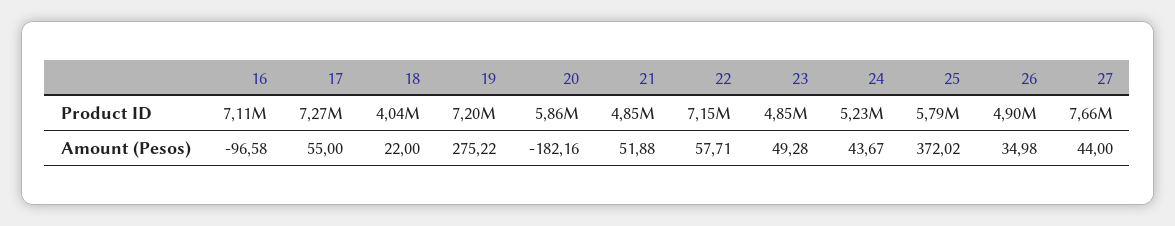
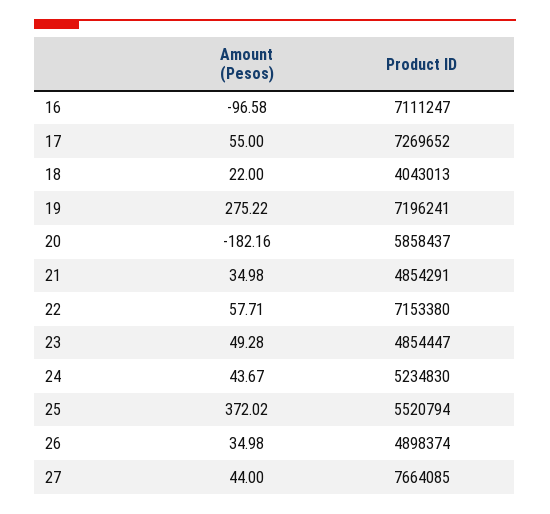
  {
    "16": {
      "Product ID": 7111247,
      "Amount (Pesos)": -96.58
    },
    "17": {
      "Product ID": 7269652,
      "Amount (Pesos)": 55
    },
    "18": {
      "Product ID": 4043013,
      "Amount (Pesos)": 22
    },
    "19": {
      "Product ID": 7196241,
      "Amount (Pesos)": 275.22
    },
    "20": {
      "Product ID": 5858437,
      "Amount (Pesos)": -182.16
    },
    "21": {
      "Product ID": 4854291,
-     "Amount (Pesos)": 51.88
+     "Amount (Pesos)": 34.98
    },
    "22": {
      "Product ID": 7153380,
      "Amount (Pesos)": 57.71
    },
    "23": {
      "Product ID": 4854447,
      "Amount (Pesos)": 49.28
    },
    "24": {
      "Product ID": 5234830,
      "Amount (Pesos)": 43.67
    },
    "25": {
-     "Product ID": 5790000,
+     "Product ID": 5520794,
      "Amount (Pesos)": 372.02
    },
    "26": {
      "Product ID": 4898374,
      "Amount (Pesos)": 34.98
    },
    "27": {
      "Product ID": 7664085,
      "Amount (Pesos)": 44
    }
  }

